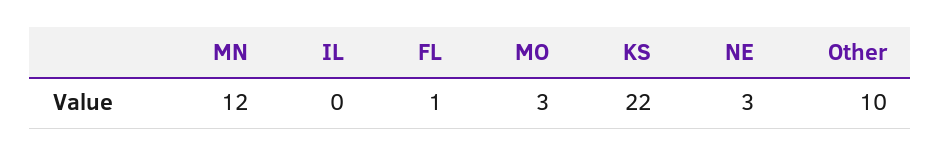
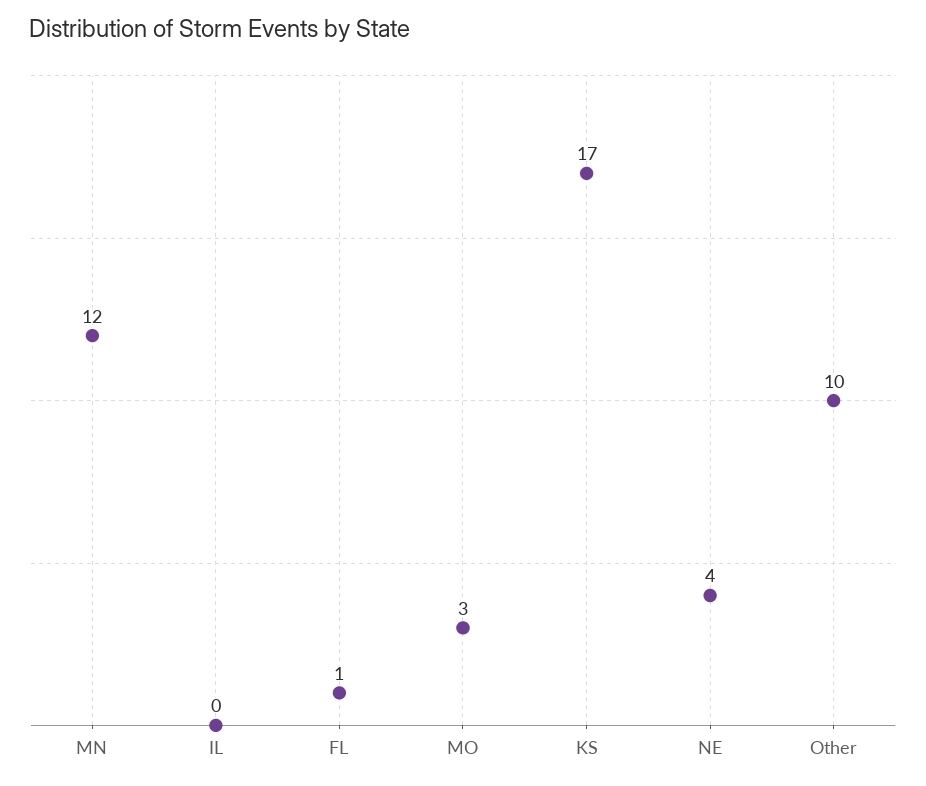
  {
    "MN": 12,
    "IL": 0,
    "FL": 1,
    "MO": 3,
-   "KS": 22,
+   "KS": 17,
-   "NE": 3,
+   "NE": 4,
    "Other": 10
  }

